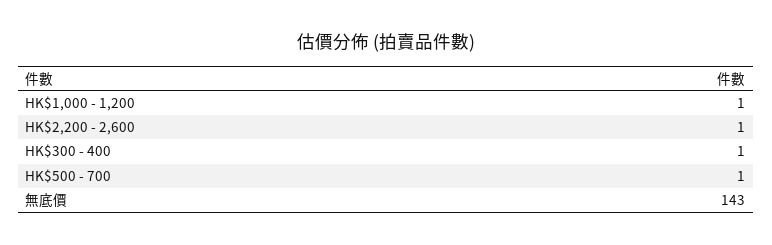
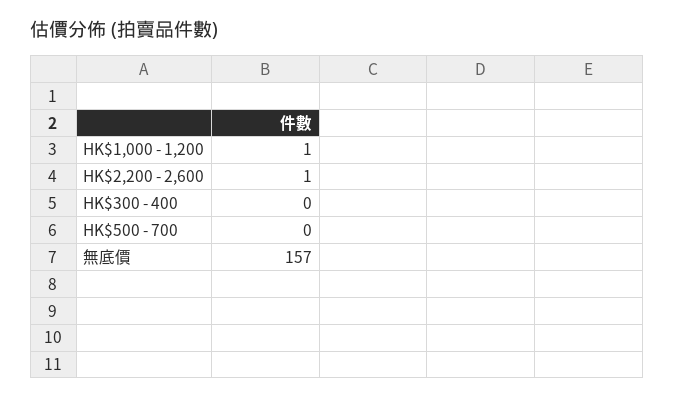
  {
    "HK$1,000 - 1,200": 1,
    "HK$2,200 - 2,600": 1,
-   "HK$300 - 400": 1,
+   "HK$300 - 400": 0,
-   "HK$500 - 700": 1,
+   "HK$500 - 700": 0,
-   "無底價": 143
+   "無底價": 157
  }

